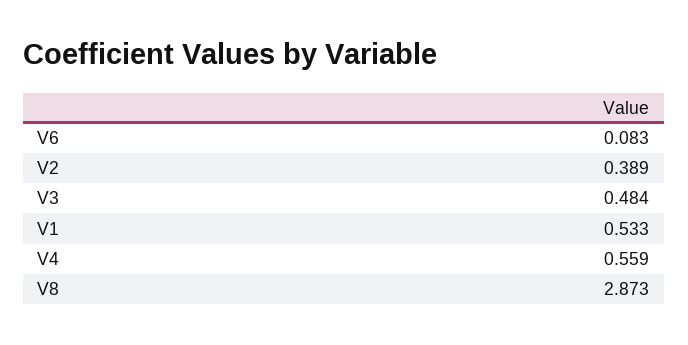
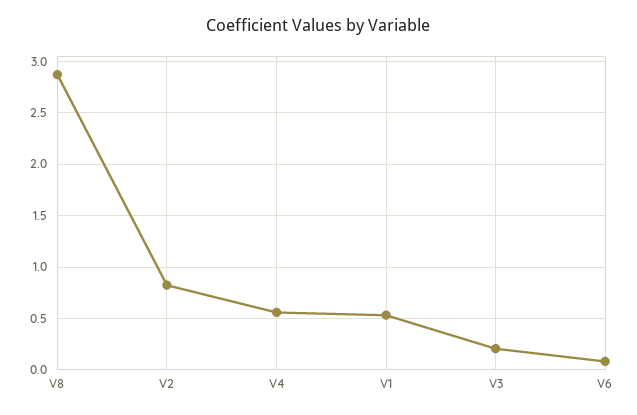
  {
    "V6": 0.083,
-   "V2": 0.389,
+   "V2": 0.8,
-   "V3": 0.484,
+   "V3": 0.2,
    "V1": 0.533,
    "V4": 0.559,
    "V8": 2.873
  }

